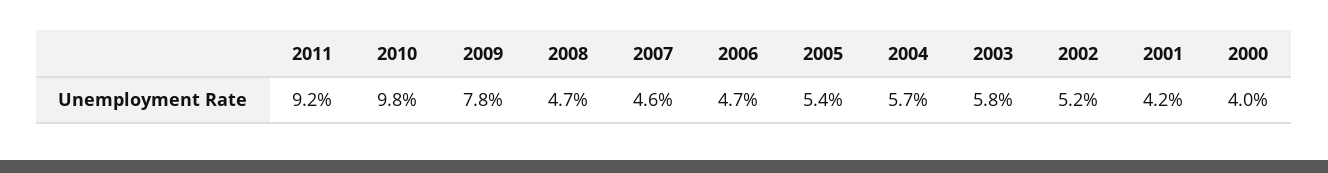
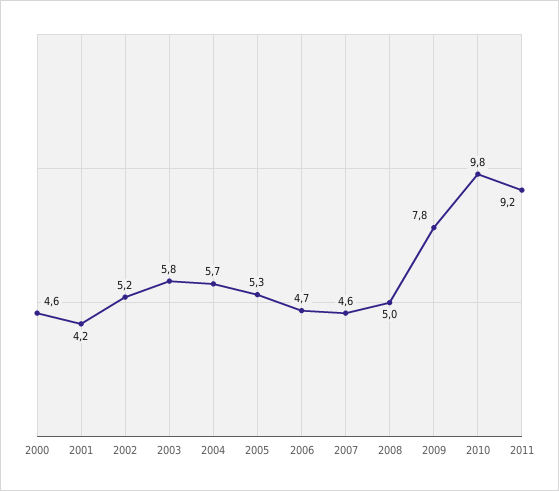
  {
    "2011": 9.2,
    "2010": 9.8,
    "2009": 7.8,
-   "2008": 4.7,
+   "2008": 5,
    "2007": 4.6,
    "2006": 4.7,
-   "2005": 5.4,
+   "2005": 5.3,
    "2004": 5.7,
    "2003": 5.8,
    "2002": 5.2,
    "2001": 4.2,
-   "2000": 4
+   "2000": 4.6
  }

